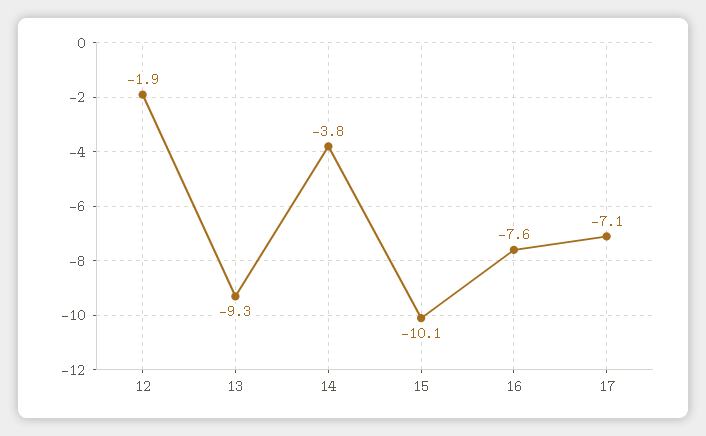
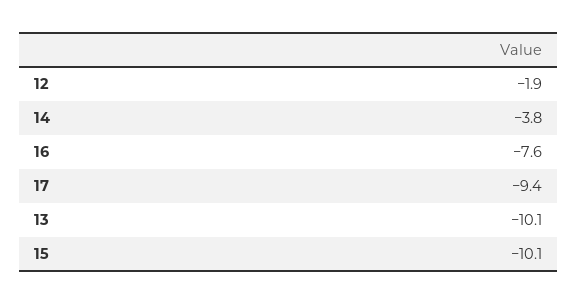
  {
    "12": -1.9,
-   "13": -9.3,
+   "13": -10.1,
    "14": -3.8,
    "15": -10.1,
    "16": -7.6,
-   "17": -7.1
+   "17": -9.4
  }

